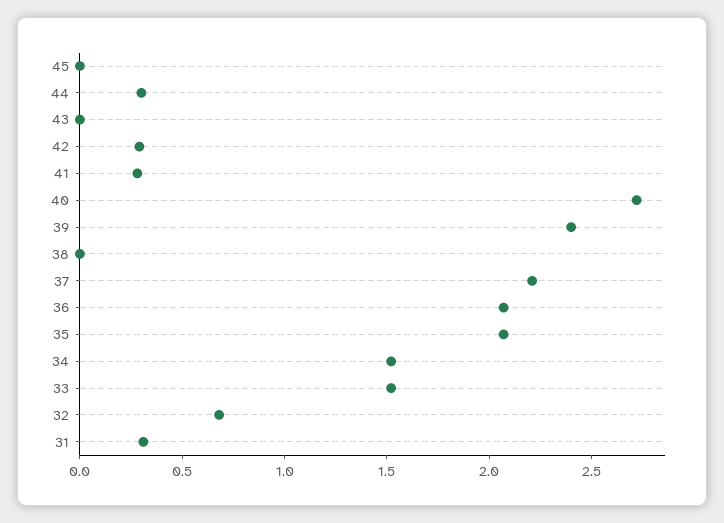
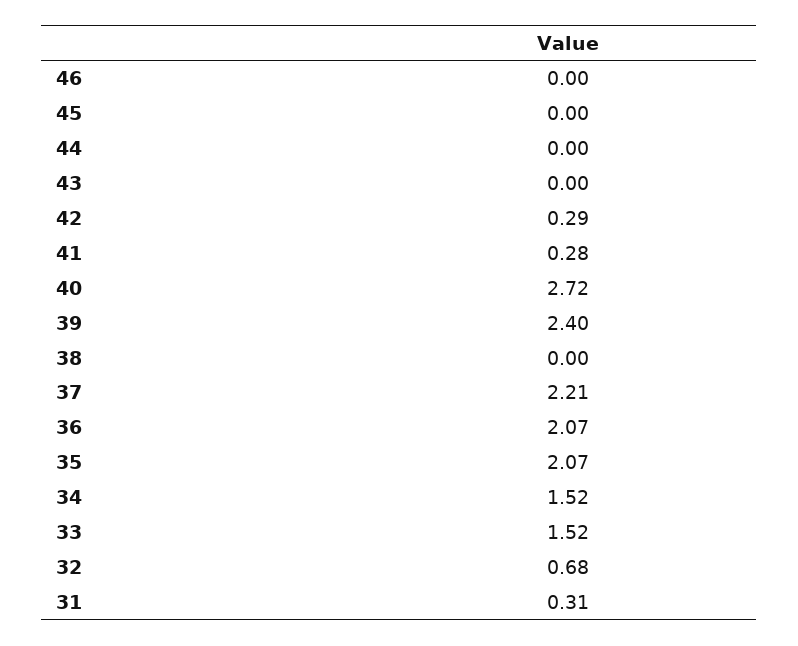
  {
    "45": 0,
-   "44": 0.3,
+   "44": 0,
    "43": 0,
    "42": 0.29,
    "41": 0.28,
    "40": 2.72,
    "39": 2.4,
    "38": 0,
    "37": 2.21,
    "36": 2.07,
    "35": 2.07,
    "34": 1.52,
    "33": 1.52,
    "32": 0.68,
-   "31": 0.31
+   "31": 0.31,
+   "46": 0
  }

